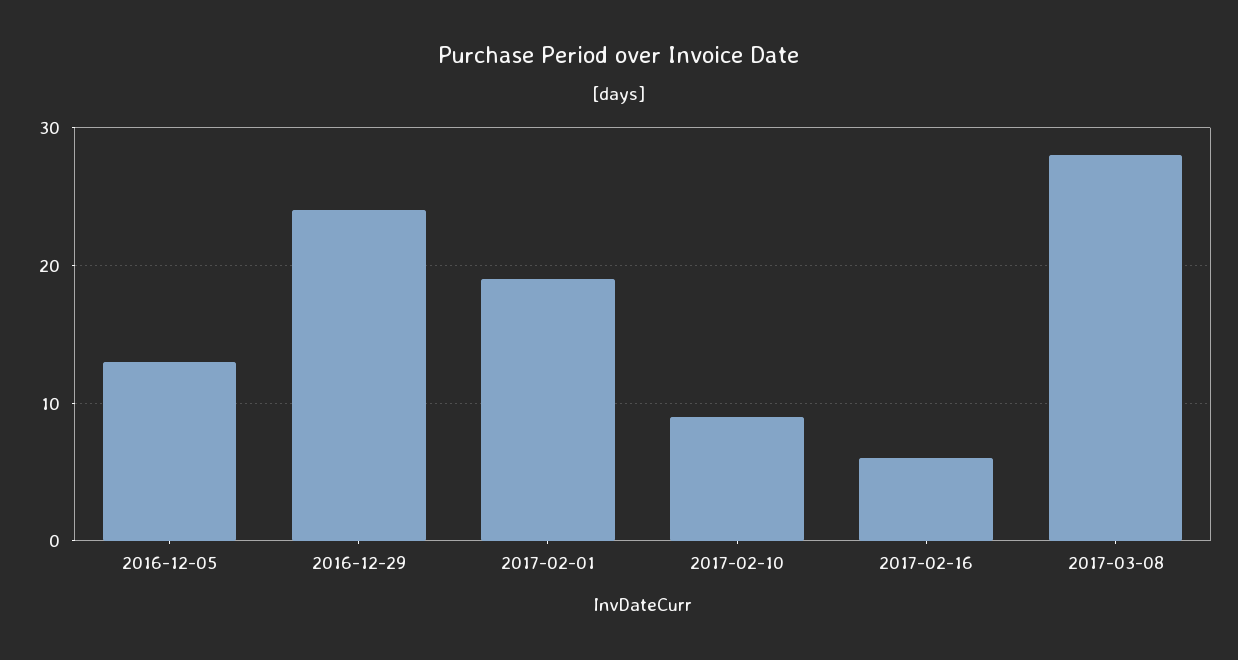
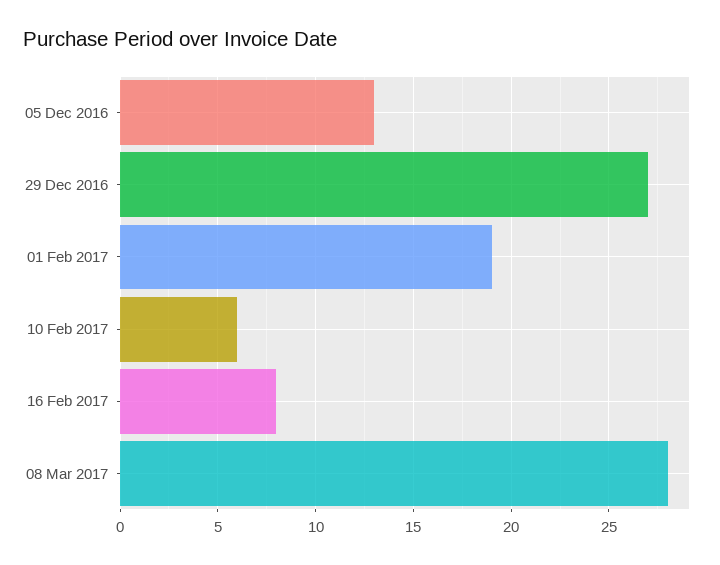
  {
    "2016-12-05": 13,
-   "2016-12-29": 24,
+   "2016-12-29": 27,
    "2017-02-01": 19,
-   "2017-02-10": 9,
+   "2017-02-10": 6,
-   "2017-02-16": 6,
+   "2017-02-16": 8,
    "2017-03-08": 28
  }

